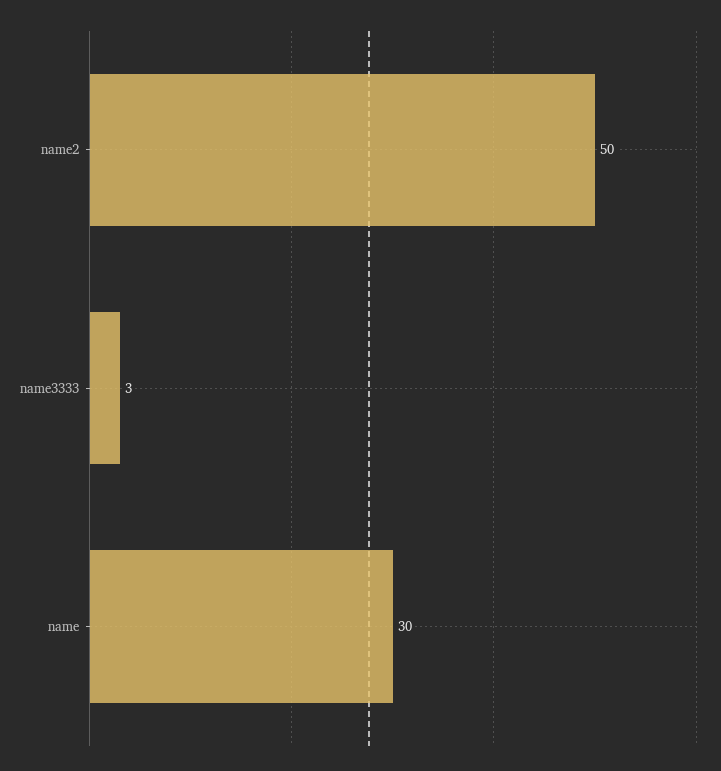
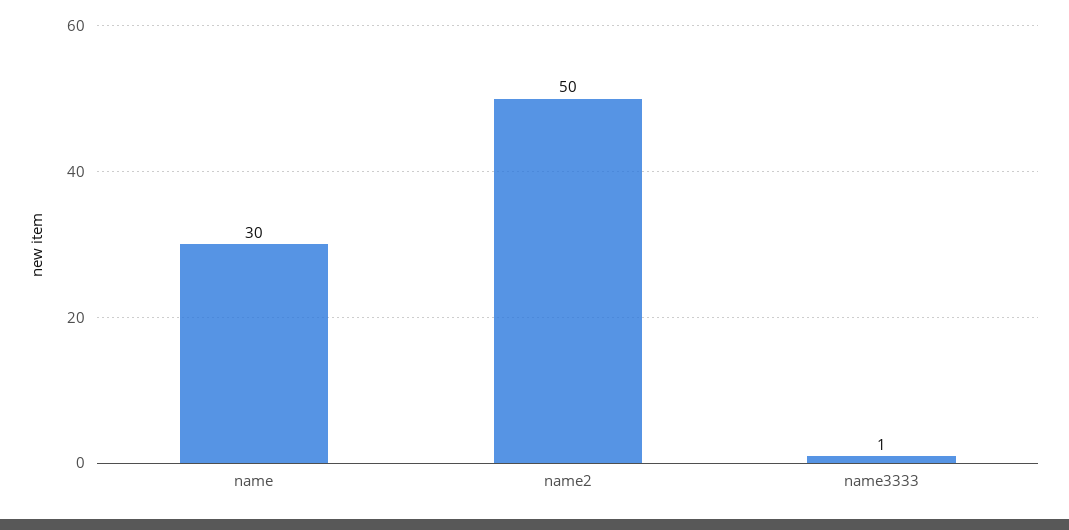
  {
    "name2": 50,
-   "name3333": 3,
+   "name3333": 1,
    "name": 30
  }

